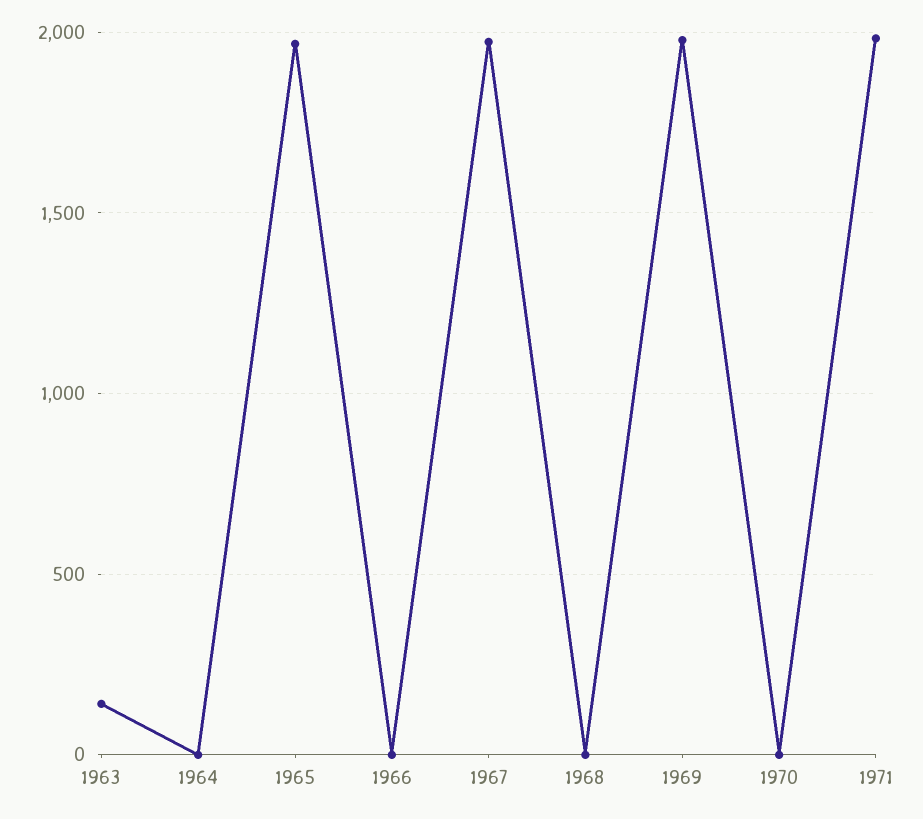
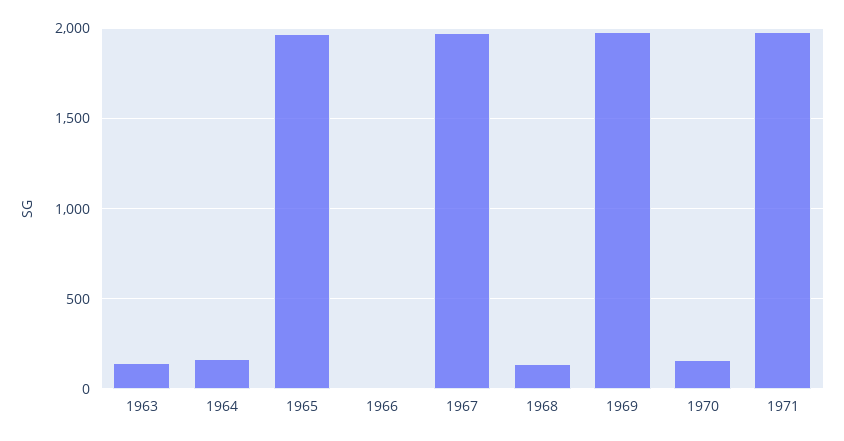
  {
    "1963": 150,
-   "1964": 0,
+   "1964": 150,
    "1965": 1950,
    "1966": 0,
    "1967": 1950,
-   "1968": 0,
+   "1968": 150,
    "1969": 2000,
-   "1970": 0,
+   "1970": 150,
    "1971": 2000
  }

